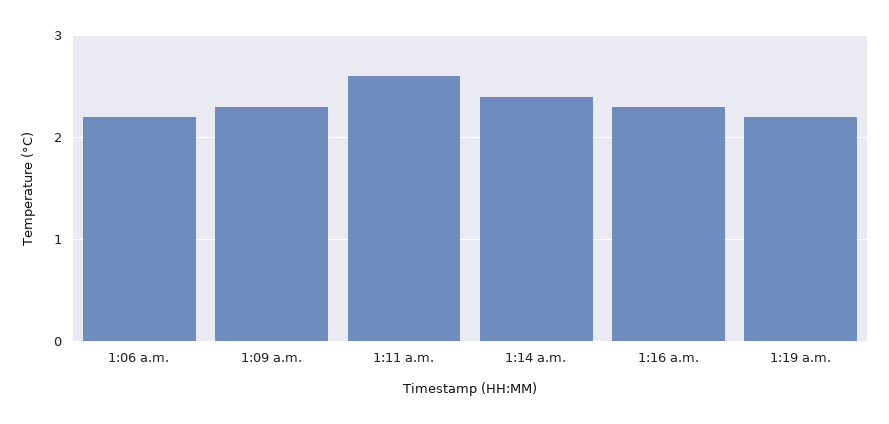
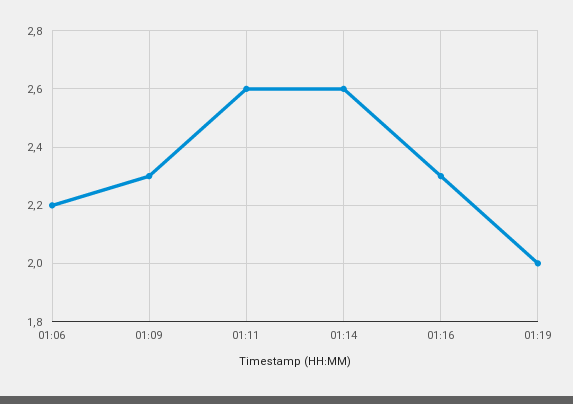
  {
    "1:06 a.m.": 2.2,
    "1:09 a.m.": 2.3,
    "1:11 a.m.": 2.6,
-   "1:14 a.m.": 2.4,
+   "1:14 a.m.": 2.6,
    "1:16 a.m.": 2.3,
-   "1:19 a.m.": 2.2
+   "1:19 a.m.": 2
  }

